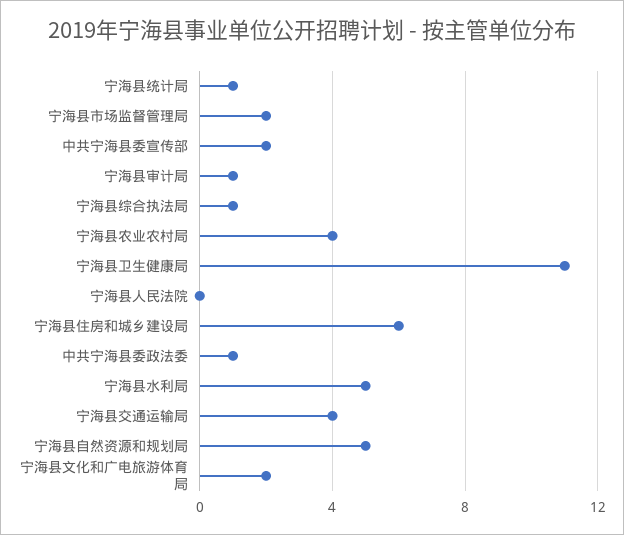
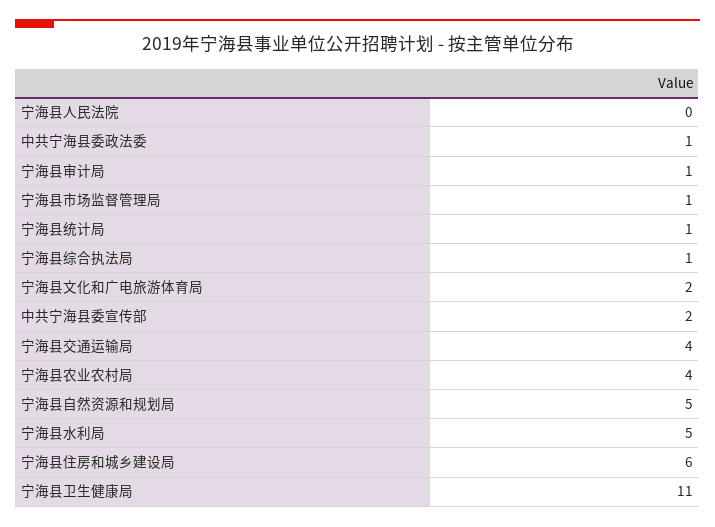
  {
    "宁海县统计局": 1,
-   "宁海县市场监督管理局": 2,
+   "宁海县市场监督管理局": 1,
    "中共宁海县委宣传部": 2,
    "宁海县审计局": 1,
    "宁海县综合执法局": 1,
    "宁海县农业农村局": 4,
    "宁海县卫生健康局": 11,
    "宁海县人民法院": 0,
    "宁海县住房和城乡建设局": 6,
    "中共宁海县委政法委": 1,
    "宁海县水利局": 5,
    "宁海县交通运输局": 4,
    "宁海县自然资源和规划局": 5,
    "宁海县文化和广电旅游体育局": 2
  }

